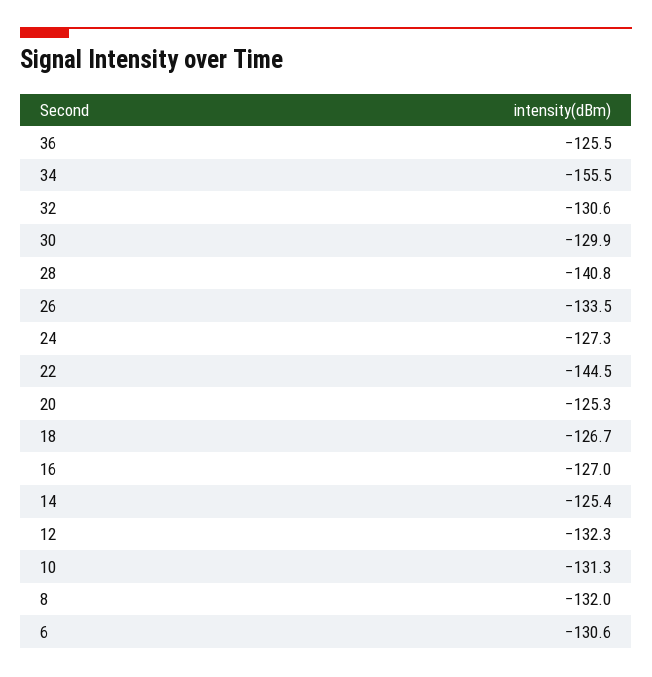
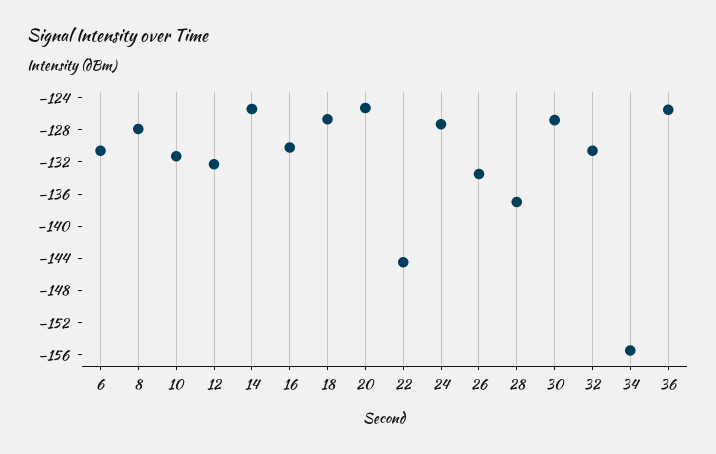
  {
    "36": -125.5,
    "34": -155.5,
    "32": -130.6,
-   "30": -129.9,
+   "30": -127,
-   "28": -140.8,
+   "28": -137,
    "26": -133.5,
    "24": -127.3,
    "22": -144.5,
    "20": -125.3,
    "18": -126.7,
-   "16": -127,
+   "16": -130,
    "14": -125.4,
    "12": -132.3,
    "10": -131.3,
-   "8": -132,
+   "8": -128,
    "6": -130.6
  }

